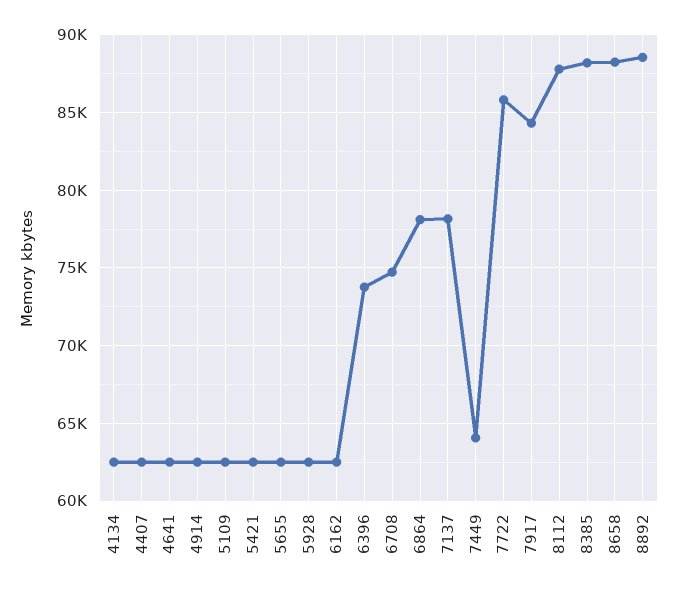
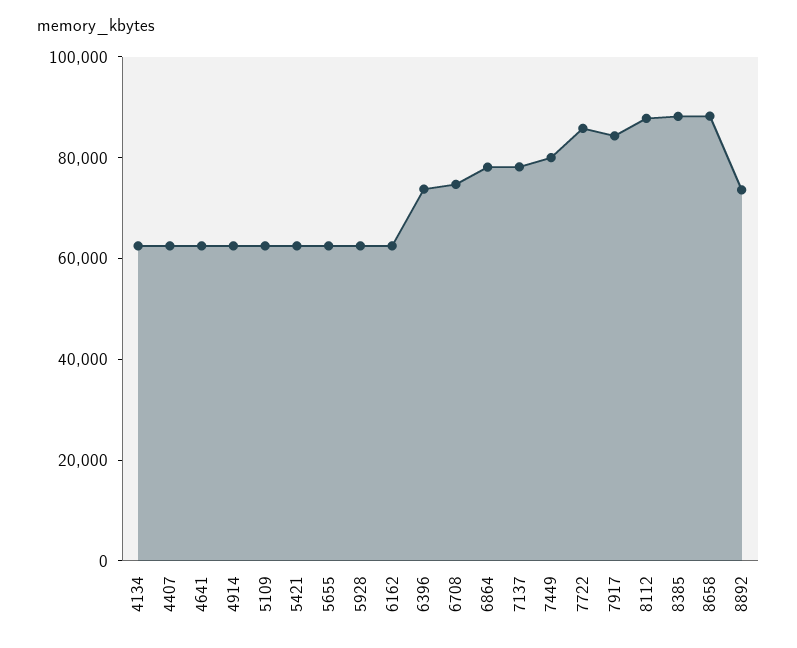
  {
    "4134": 62500,
    "4407": 62500,
    "4641": 62500,
    "4914": 62500,
    "5109": 62500,
    "5421": 62500,
    "5655": 62500,
    "5928": 62500,
    "6162": 62500,
    "6396": 74000,
    "6708": 74500,
    "6864": 78000,
    "7137": 78000,
-   "7449": 64000,
+   "7449": 80000,
    "7722": 86000,
    "7917": 84500,
    "8112": 88000,
    "8385": 88000,
    "8658": 88000,
-   "8892": 88500
+   "8892": 75000
  }

